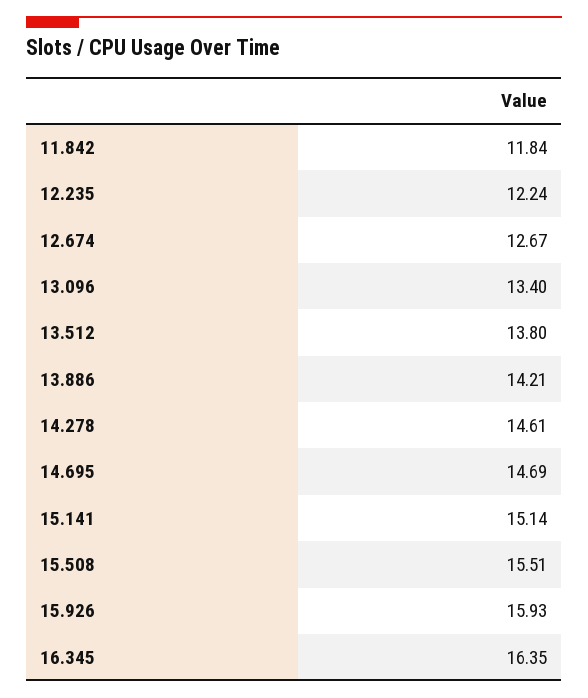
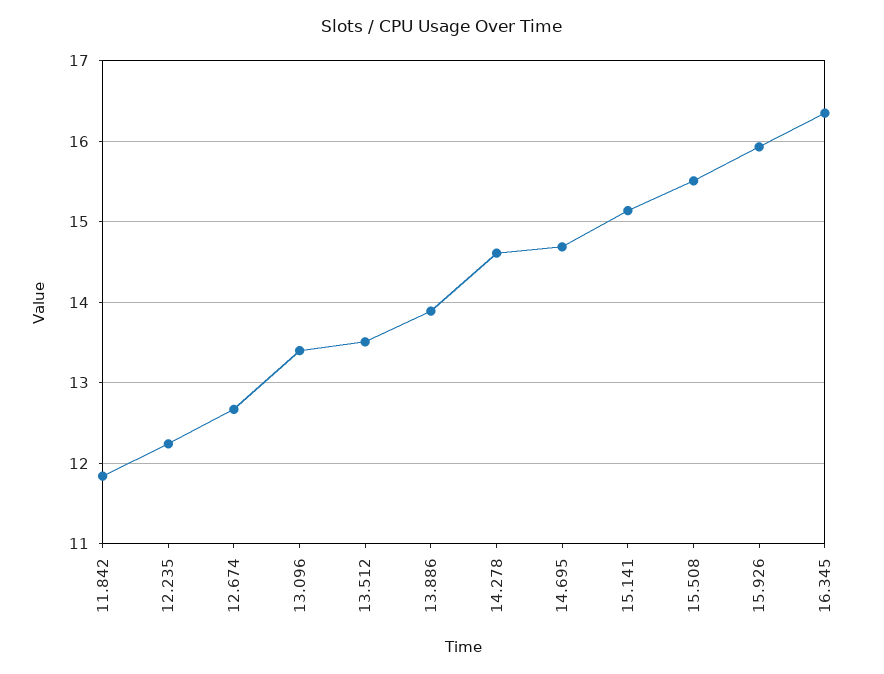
  {
    "11.842": 11.84,
    "12.235": 12.24,
    "12.674": 12.67,
    "13.096": 13.4,
-   "13.512": 13.8,
+   "13.512": 13.5,
-   "13.886": 14.21,
+   "13.886": 13.9,
    "14.278": 14.61,
    "14.695": 14.69,
    "15.141": 15.14,
    "15.508": 15.51,
    "15.926": 15.93,
    "16.345": 16.35
  }

